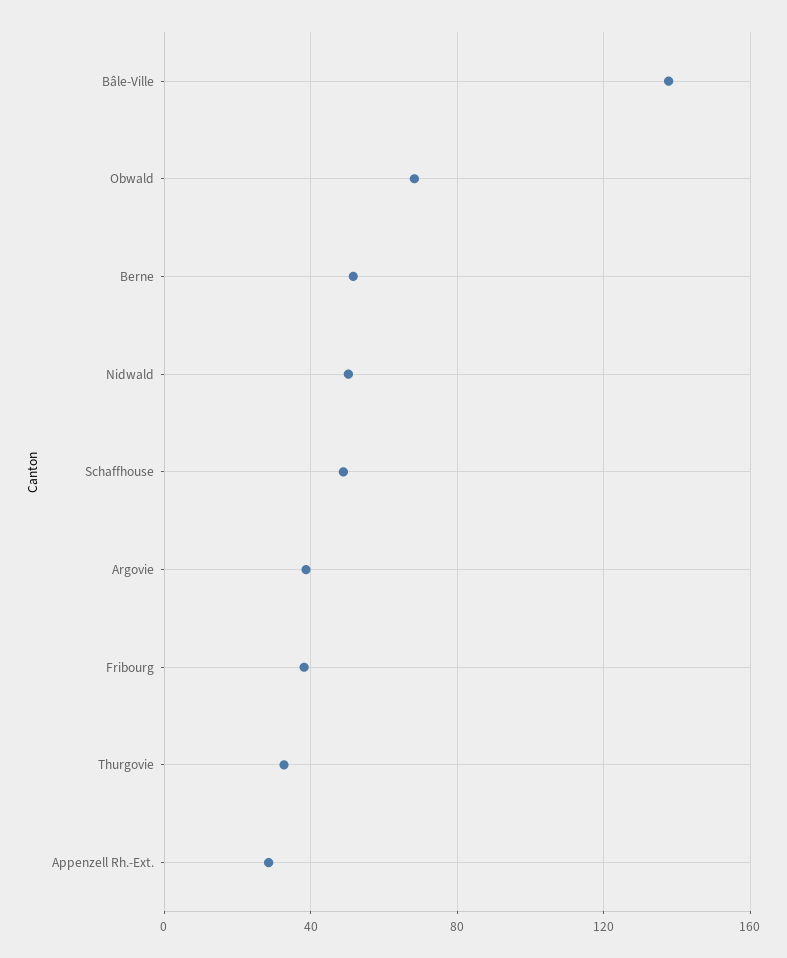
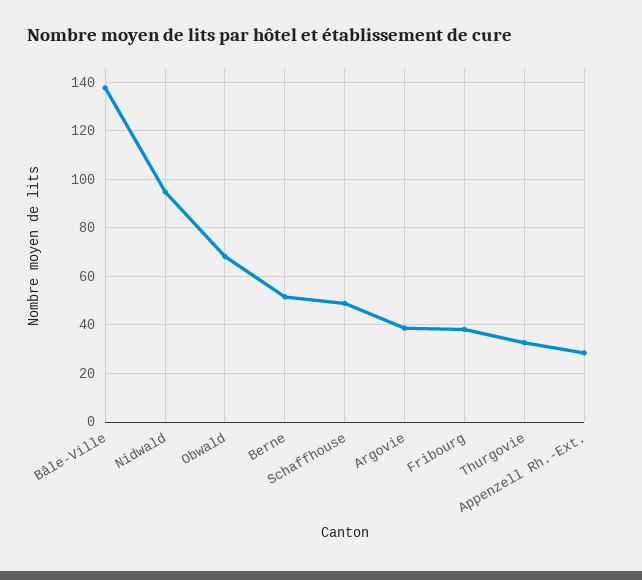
  {
    "Bâle-Ville": 137.5,
    "Obwald": 67.5,
    "Berne": 52.5,
-   "Nidwald": 50,
+   "Nidwald": 95,
    "Schaffhouse": 50,
    "Argovie": 37.5,
    "Fribourg": 37.5,
    "Thurgovie": 32.5,
    "Appenzell Rh.-Ext.": 27.5
  }

